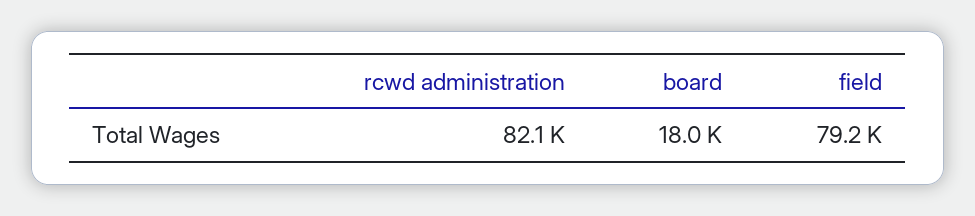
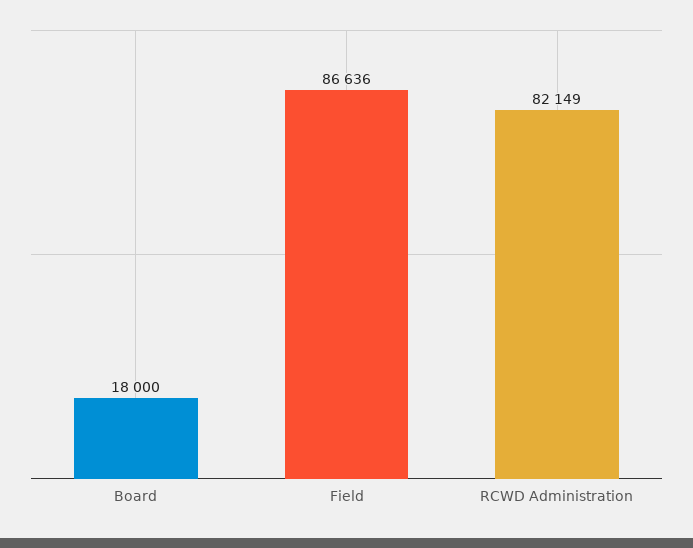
  {
    "rcwd administration": 82149,
    "board": 18000,
-   "field": 79200
+   "field": 86636
  }

